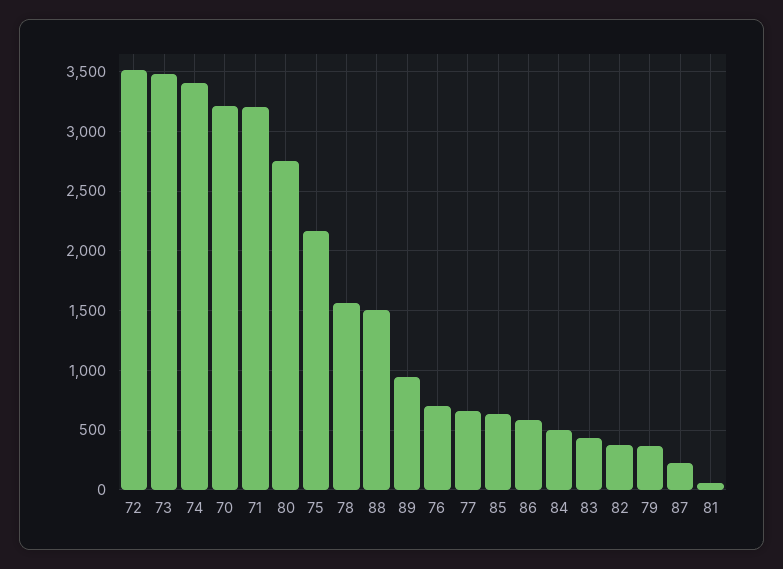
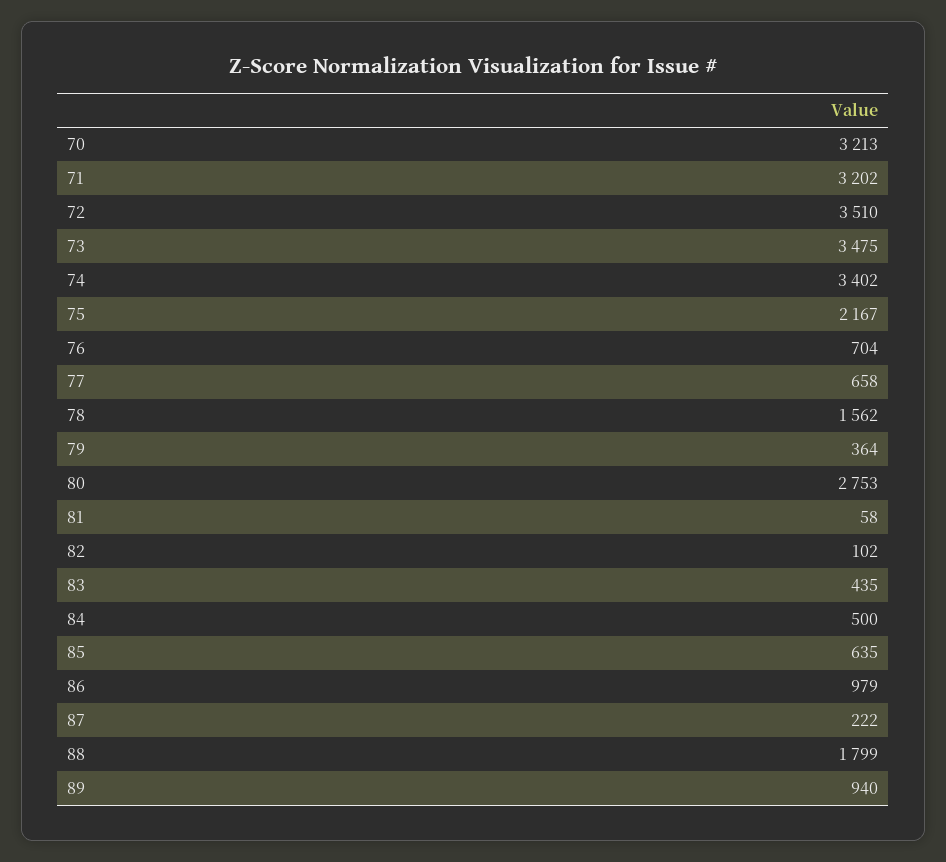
  {
    "72": 3510,
    "73": 3475,
    "74": 3402,
    "70": 3213,
    "71": 3202,
    "80": 2753,
    "75": 2167,
    "78": 1562,
-   "88": 1500,
+   "88": 1799,
    "89": 940,
    "76": 704,
    "77": 658,
    "85": 635,
-   "86": 600,
+   "86": 979,
    "84": 500,
    "83": 435,
-   "82": 400,
+   "82": 102,
    "79": 364,
    "87": 222,
    "81": 58
  }

